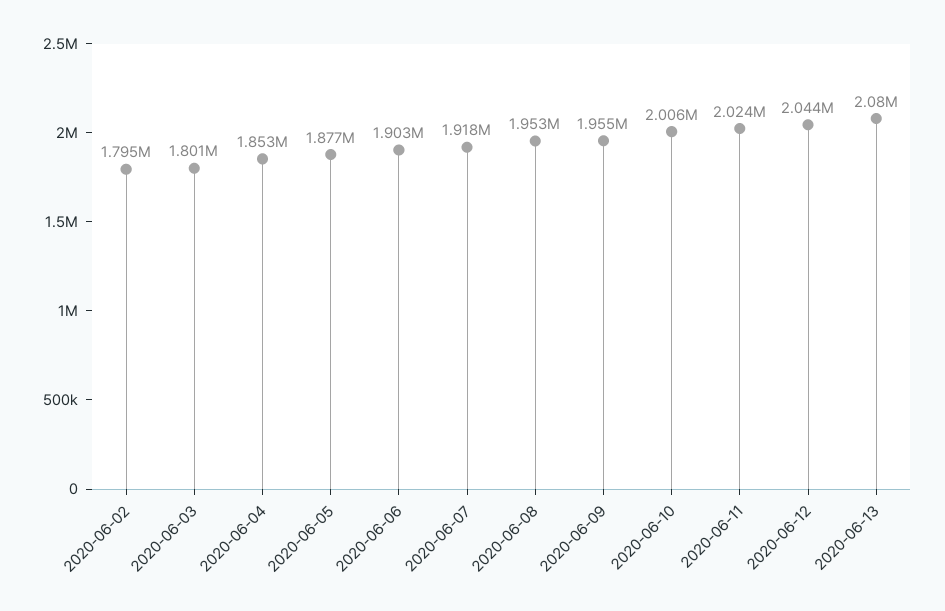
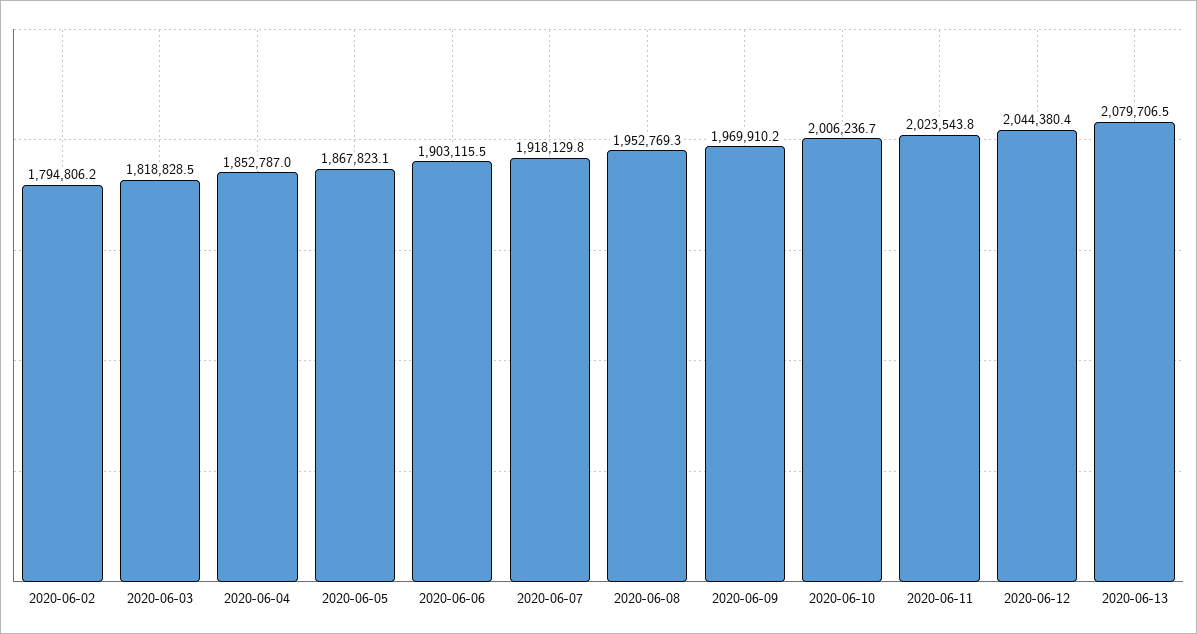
  {
    "2020-06-02": 1794806.2,
-   "2020-06-03": 1801000,
+   "2020-06-03": 1818828.5,
    "2020-06-04": 1852787,
-   "2020-06-05": 1877000,
+   "2020-06-05": 1867823.1,
    "2020-06-06": 1903115.5,
    "2020-06-07": 1918129.8,
    "2020-06-08": 1952769.3,
-   "2020-06-09": 1955000,
+   "2020-06-09": 1969910.2,
    "2020-06-10": 2006236.7,
    "2020-06-11": 2023543.8,
    "2020-06-12": 2044380.4,
    "2020-06-13": 2079706.5
  }

